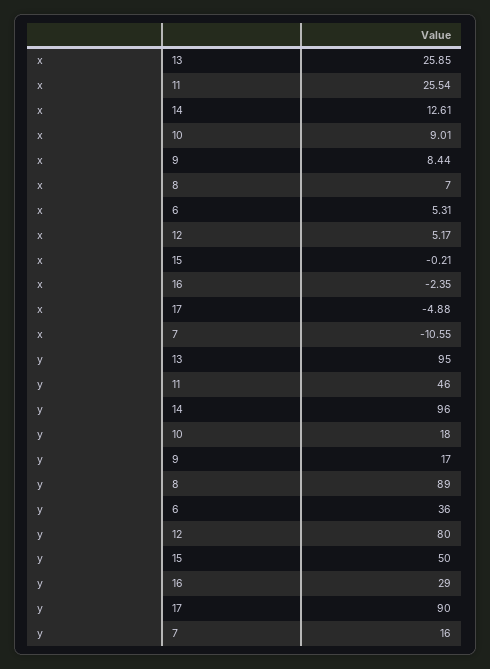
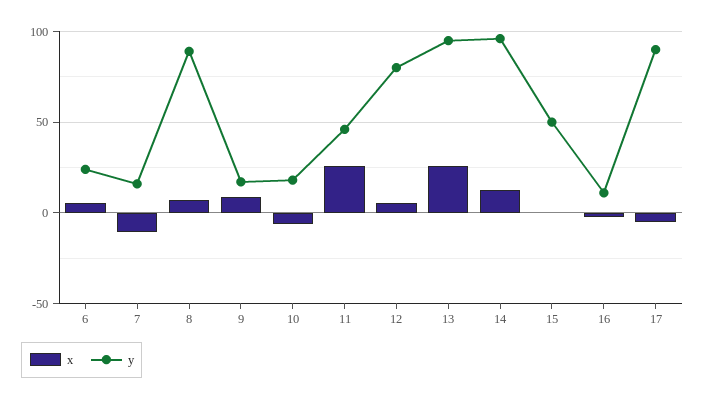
  {
    "x": {
      "13": 25.85,
      "11": 25.54,
      "14": 12.61,
-     "10": 9.01,
+     "10": -5,
      "9": 8.44,
      "8": 7,
      "6": 5.31,
      "12": 5.17,
      "15": -0.21,
      "16": -2.35,
      "17": -4.88,
      "7": -10.55
    },
    "y": {
      "13": 95,
      "11": 46,
      "14": 96,
      "10": 18,
      "9": 17,
      "8": 89,
-     "6": 36,
+     "6": 25,
      "12": 80,
      "15": 50,
-     "16": 29,
+     "16": 10,
      "17": 90,
      "7": 16
    }
  }

